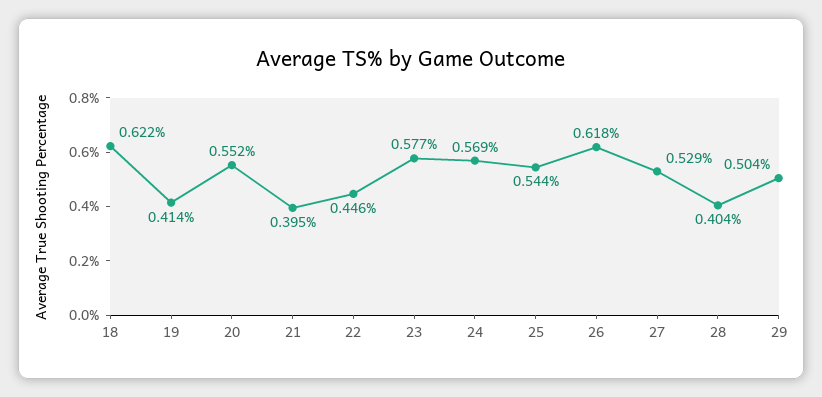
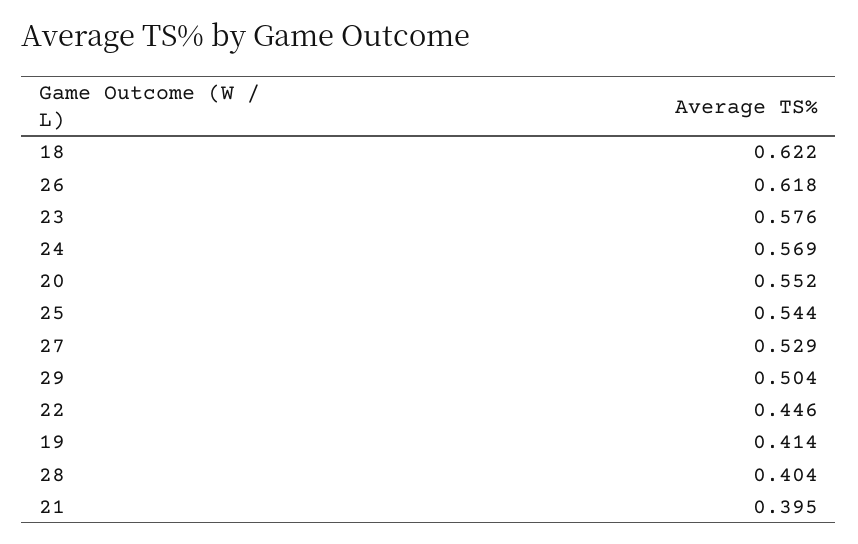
  {
    "18": 0.622,
    "19": 0.414,
    "20": 0.552,
    "21": 0.395,
    "22": 0.446,
-   "23": 0.577,
+   "23": 0.576,
    "24": 0.569,
    "25": 0.544,
    "26": 0.618,
    "27": 0.529,
    "28": 0.404,
    "29": 0.504
  }

